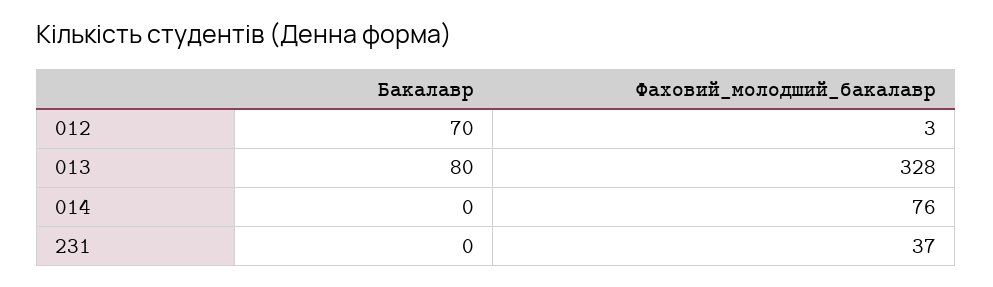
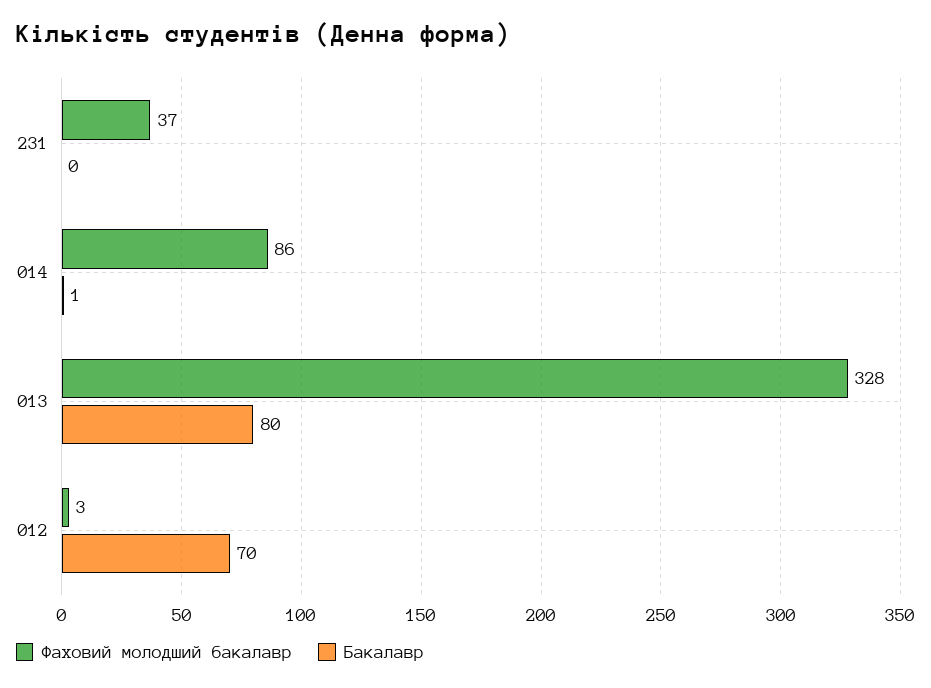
  {
    "Бакалавр": {
      "012": 70,
      "013": 80,
-     "014": 0,
+     "014": 1,
      "231": 0
    },
    "Фаховий_молодший_бакалавр": {
      "012": 3,
      "013": 328,
-     "014": 76,
+     "014": 86,
      "231": 37
    }
  }

